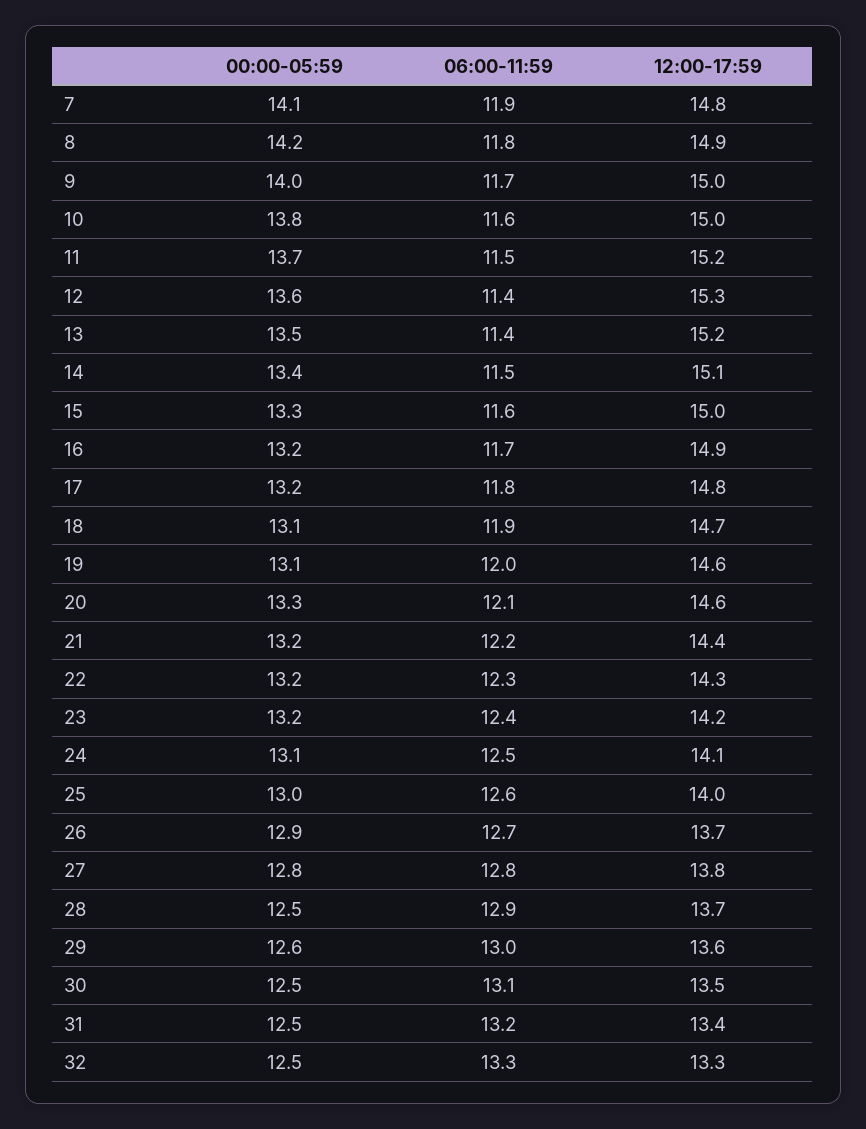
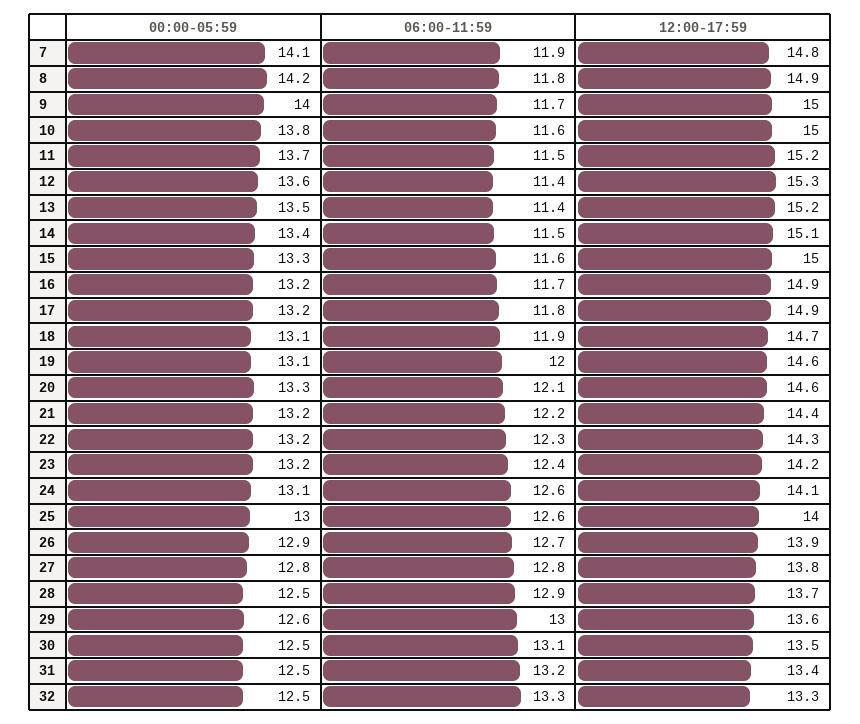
  {
    "00:00-05:59": {
      "7": 14.1,
      "8": 14.2,
      "9": 14,
      "10": 13.8,
      "11": 13.7,
      "12": 13.6,
      "13": 13.5,
      "14": 13.4,
      "15": 13.3,
      "16": 13.2,
      "17": 13.2,
      "18": 13.1,
      "19": 13.1,
      "20": 13.3,
      "21": 13.2,
      "22": 13.2,
      "23": 13.2,
      "24": 13.1,
      "25": 13,
      "26": 12.9,
      "27": 12.8,
      "28": 12.5,
      "29": 12.6,
      "30": 12.5,
      "31": 12.5,
      "32": 12.5
    },
    "06:00-11:59": {
      "7": 11.9,
      "8": 11.8,
      "9": 11.7,
      "10": 11.6,
      "11": 11.5,
      "12": 11.4,
      "13": 11.4,
      "14": 11.5,
      "15": 11.6,
      "16": 11.7,
      "17": 11.8,
      "18": 11.9,
      "19": 12,
      "20": 12.1,
      "21": 12.2,
      "22": 12.3,
      "23": 12.4,
-     "24": 12.5,
+     "24": 12.6,
      "25": 12.6,
      "26": 12.7,
      "27": 12.8,
      "28": 12.9,
      "29": 13,
      "30": 13.1,
      "31": 13.2,
      "32": 13.3
    },
    "12:00-17:59": {
      "7": 14.8,
      "8": 14.9,
      "9": 15,
      "10": 15,
      "11": 15.2,
      "12": 15.3,
      "13": 15.2,
      "14": 15.1,
      "15": 15,
      "16": 14.9,
-     "17": 14.8,
+     "17": 14.9,
      "18": 14.7,
      "19": 14.6,
      "20": 14.6,
      "21": 14.4,
      "22": 14.3,
      "23": 14.2,
      "24": 14.1,
      "25": 14,
-     "26": 13.7,
+     "26": 13.9,
      "27": 13.8,
      "28": 13.7,
      "29": 13.6,
      "30": 13.5,
      "31": 13.4,
      "32": 13.3
    }
  }

